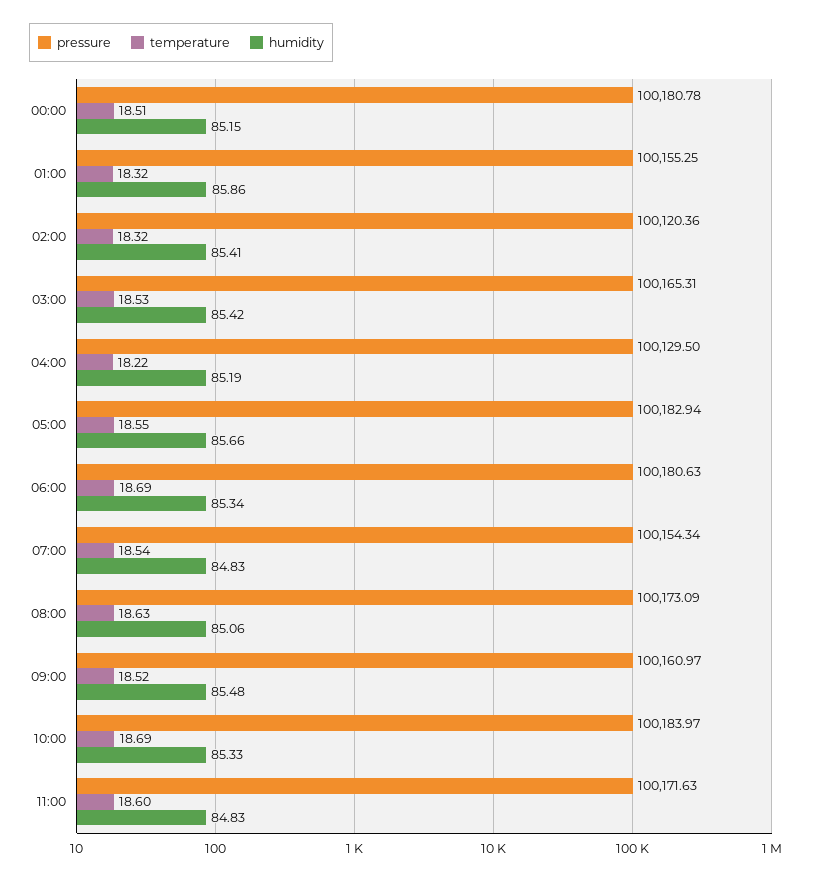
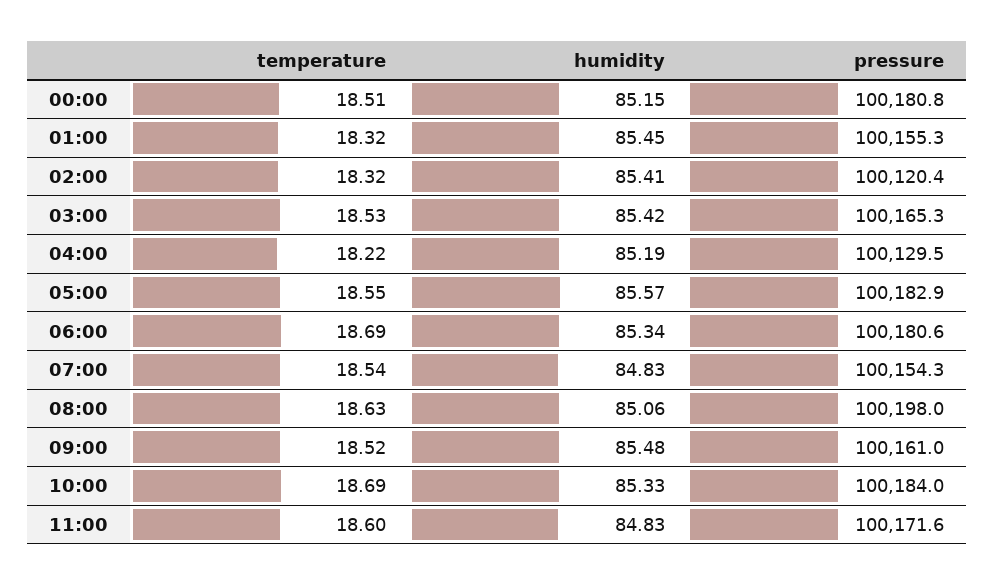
  {
    "pressure": {
      "00:00": 100180.78,
      "01:00": 100155.25,
      "02:00": 100120.36,
      "03:00": 100165.31,
      "04:00": 100129.5,
      "05:00": 100182.94,
      "06:00": 100180.63,
      "07:00": 100154.34,
-     "08:00": 100173.09,
+     "08:00": 100198,
      "09:00": 100160.97,
      "10:00": 100183.97,
      "11:00": 100171.63
    },
    "temperature": {
      "00:00": 18.51,
      "01:00": 18.32,
      "02:00": 18.32,
      "03:00": 18.53,
      "04:00": 18.22,
      "05:00": 18.55,
      "06:00": 18.69,
      "07:00": 18.54,
      "08:00": 18.63,
      "09:00": 18.52,
      "10:00": 18.69,
      "11:00": 18.6
    },
    "humidity": {
      "00:00": 85.15,
-     "01:00": 85.86,
+     "01:00": 85.45,
      "02:00": 85.41,
      "03:00": 85.42,
      "04:00": 85.19,
-     "05:00": 85.66,
+     "05:00": 85.57,
      "06:00": 85.34,
      "07:00": 84.83,
      "08:00": 85.06,
      "09:00": 85.48,
      "10:00": 85.33,
      "11:00": 84.83
    }
  }

